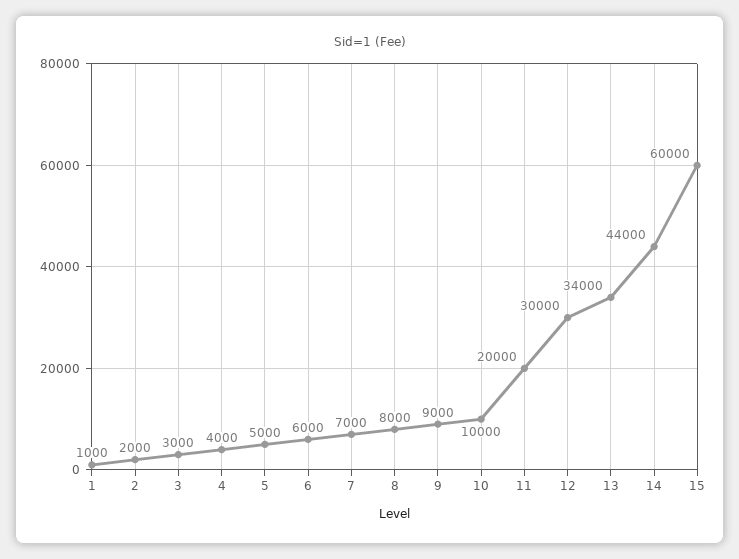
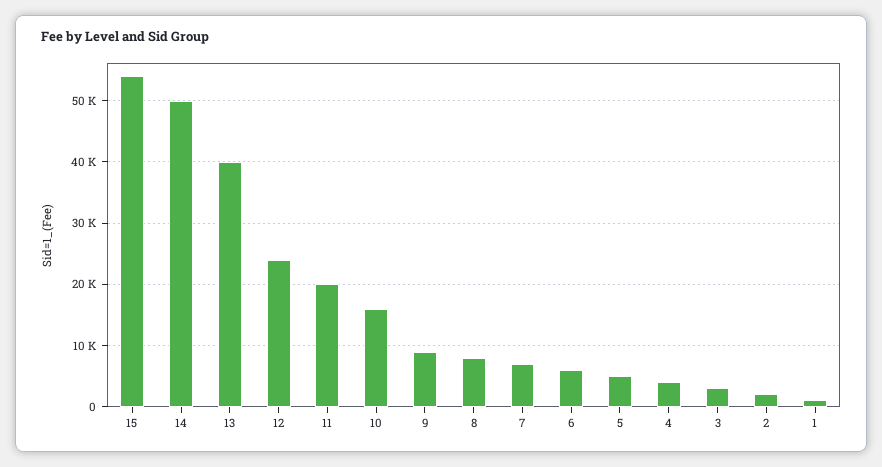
  {
    "1": 1000,
    "2": 2000,
    "3": 3000,
    "4": 4000,
    "5": 5000,
    "6": 6000,
    "7": 7000,
    "8": 8000,
    "9": 9000,
-   "10": 10000,
+   "10": 16000,
    "11": 20000,
-   "12": 30000,
+   "12": 24000,
-   "13": 34000,
+   "13": 40000,
-   "14": 44000,
+   "14": 50000,
-   "15": 60000
+   "15": 54000
  }

